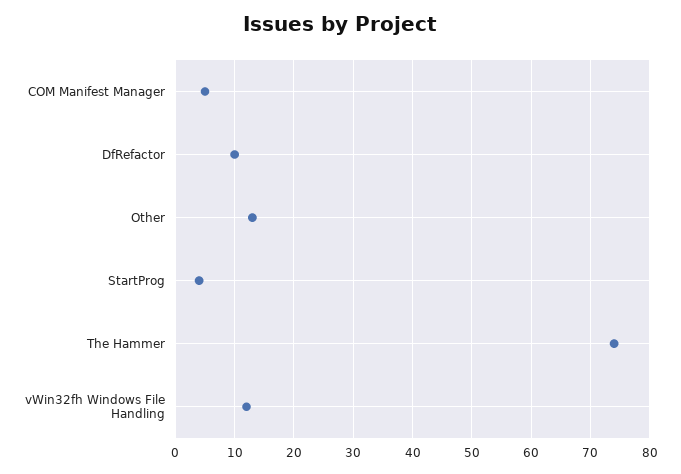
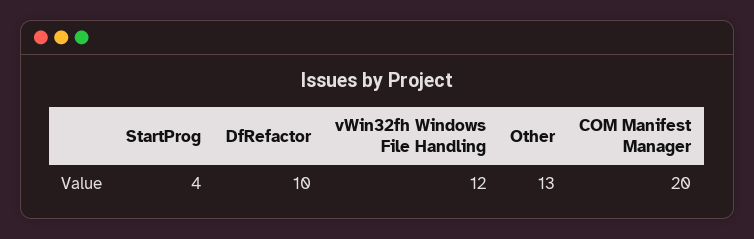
  {
-   "COM Manifest Manager": 5,
+   "COM Manifest Manager": 20,
    "DfRefactor": 10,
    "Other": 13,
    "StartProg": 4,
-   "The Hammer": 75,
    "vWin32fh Windows File Handling": 12
  }

